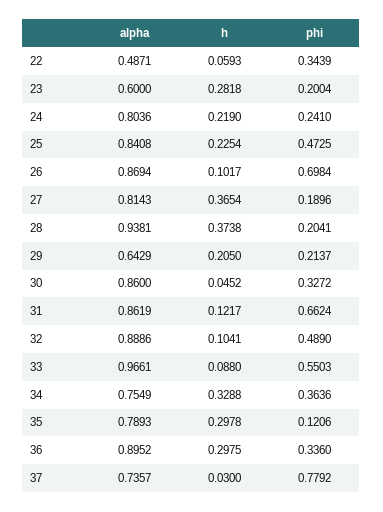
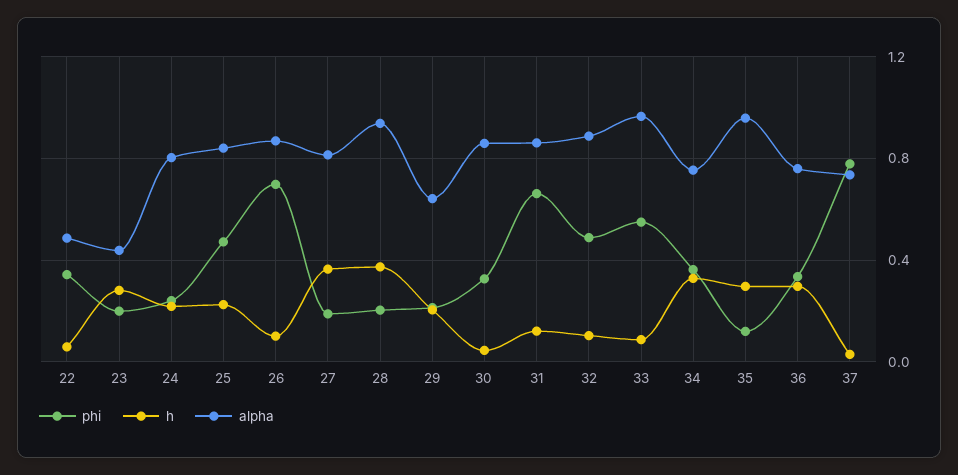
  {
    "alpha": {
      "22": 0.4871,
-     "23": 0.6,
+     "23": 0.45,
      "24": 0.8036,
      "25": 0.8408,
      "26": 0.8694,
      "27": 0.8143,
      "28": 0.9381,
      "29": 0.6429,
      "30": 0.86,
      "31": 0.8619,
      "32": 0.8886,
      "33": 0.9661,
      "34": 0.7549,
-     "35": 0.7893,
+     "35": 0.95,
-     "36": 0.8952,
+     "36": 0.75,
      "37": 0.7357
    },
    "h": {
      "22": 0.0593,
      "23": 0.2818,
      "24": 0.219,
      "25": 0.2254,
      "26": 0.1017,
      "27": 0.3654,
      "28": 0.3738,
      "29": 0.205,
      "30": 0.0452,
      "31": 0.1217,
      "32": 0.1041,
      "33": 0.088,
      "34": 0.3288,
      "35": 0.2978,
      "36": 0.2975,
      "37": 0.03
    },
    "phi": {
      "22": 0.3439,
      "23": 0.2004,
      "24": 0.241,
      "25": 0.4725,
      "26": 0.6984,
      "27": 0.1896,
      "28": 0.2041,
      "29": 0.2137,
      "30": 0.3272,
      "31": 0.6624,
      "32": 0.489,
      "33": 0.5503,
      "34": 0.3636,
      "35": 0.1206,
      "36": 0.336,
      "37": 0.7792
    }
  }

